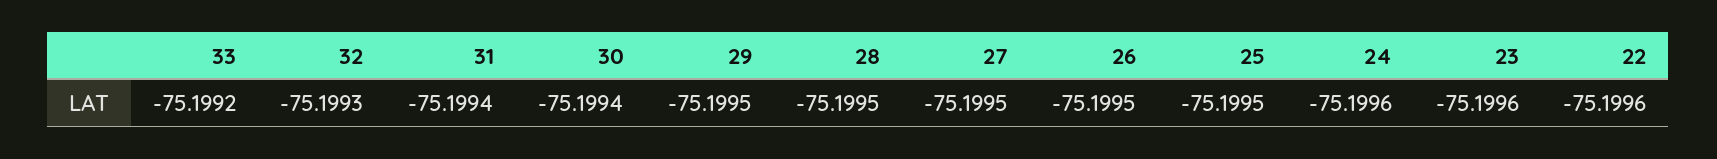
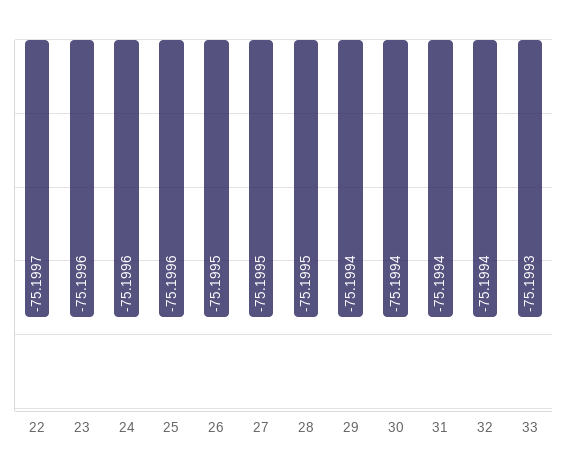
  {
-   "33": -75.1992,
+   "33": -75.1993,
-   "32": -75.1993,
+   "32": -75.1994,
    "31": -75.1994,
    "30": -75.1994,
-   "29": -75.1995,
+   "29": -75.1994,
    "28": -75.1995,
    "27": -75.1995,
    "26": -75.1995,
-   "25": -75.1995,
+   "25": -75.1996,
    "24": -75.1996,
    "23": -75.1996,
-   "22": -75.1996
+   "22": -75.1997
  }

